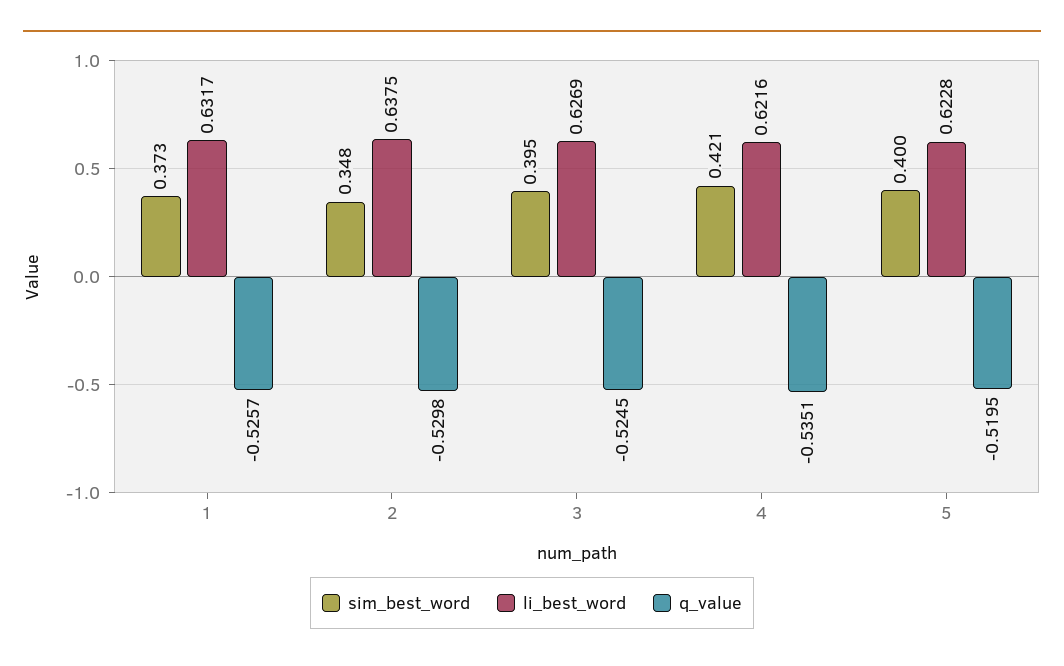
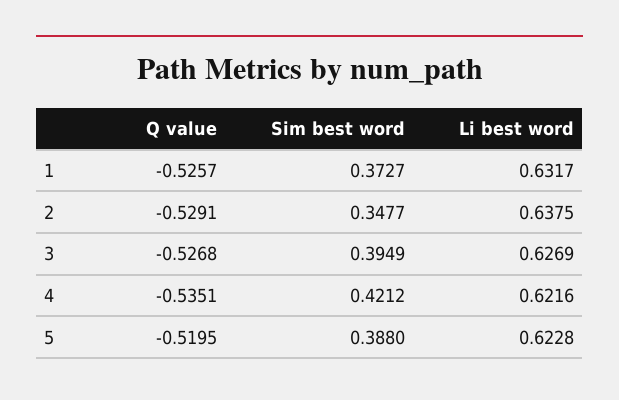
  {
    "sim_best_word": {
      "1": 0.3727,
      "2": 0.3477,
      "3": 0.3949,
      "4": 0.4212,
-     "5": 0.4
+     "5": 0.388
    },
    "li_best_word": {
      "1": 0.6317,
      "2": 0.6375,
      "3": 0.6269,
      "4": 0.6216,
      "5": 0.6228
    },
    "q_value": {
      "1": -0.5257,
-     "2": -0.5298,
+     "2": -0.5291,
-     "3": -0.5245,
+     "3": -0.5268,
      "4": -0.5351,
      "5": -0.5195
    }
  }

